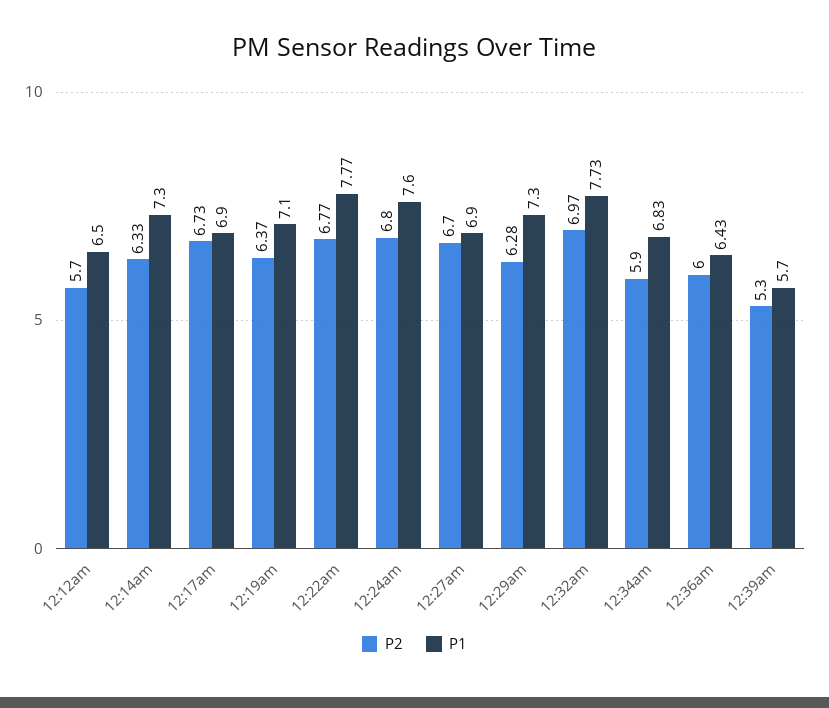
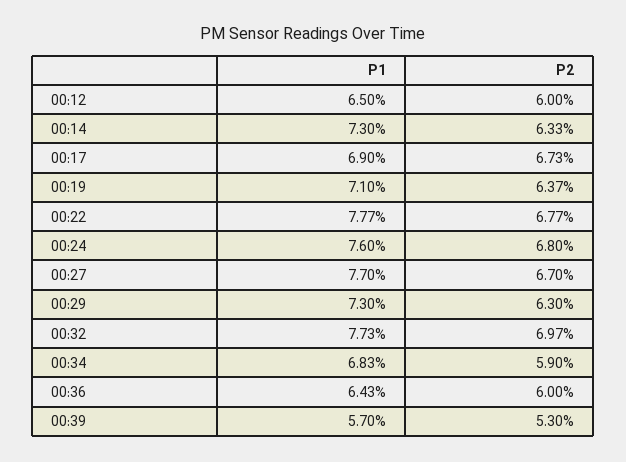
  {
    "P2": {
-     "12:12am": 5.7,
+     "12:12am": 6,
      "12:14am": 6.33,
      "12:17am": 6.73,
      "12:19am": 6.37,
      "12:22am": 6.77,
      "12:24am": 6.8,
      "12:27am": 6.7,
-     "12:29am": 6.28,
+     "12:29am": 6.3,
      "12:32am": 6.97,
      "12:34am": 5.9,
      "12:36am": 6,
      "12:39am": 5.3
    },
    "P1": {
      "12:12am": 6.5,
      "12:14am": 7.3,
      "12:17am": 6.9,
      "12:19am": 7.1,
      "12:22am": 7.77,
      "12:24am": 7.6,
-     "12:27am": 6.9,
+     "12:27am": 7.7,
      "12:29am": 7.3,
      "12:32am": 7.73,
      "12:34am": 6.83,
      "12:36am": 6.43,
      "12:39am": 5.7
    }
  }

